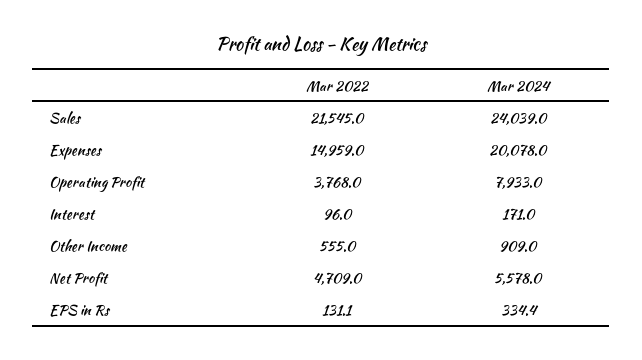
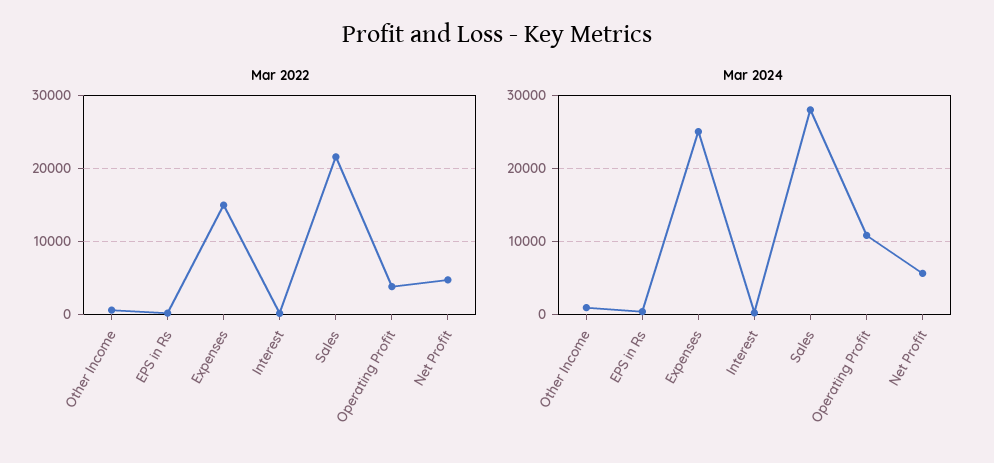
  {
    "Mar 2022": {
      "Sales": 21545,
      "Expenses": 14959,
      "Operating Profit": 3768,
      "Interest": 96,
      "Other Income": 555,
      "Net Profit": 4709,
      "EPS in Rs": 131.1
    },
    "Mar 2024": {
-     "Sales": 24039,
+     "Sales": 28000,
-     "Expenses": 20078,
+     "Expenses": 25000,
-     "Operating Profit": 7933,
+     "Operating Profit": 11000,
      "Interest": 171,
      "Other Income": 909,
      "Net Profit": 5578,
      "EPS in Rs": 334.4
    }
  }

